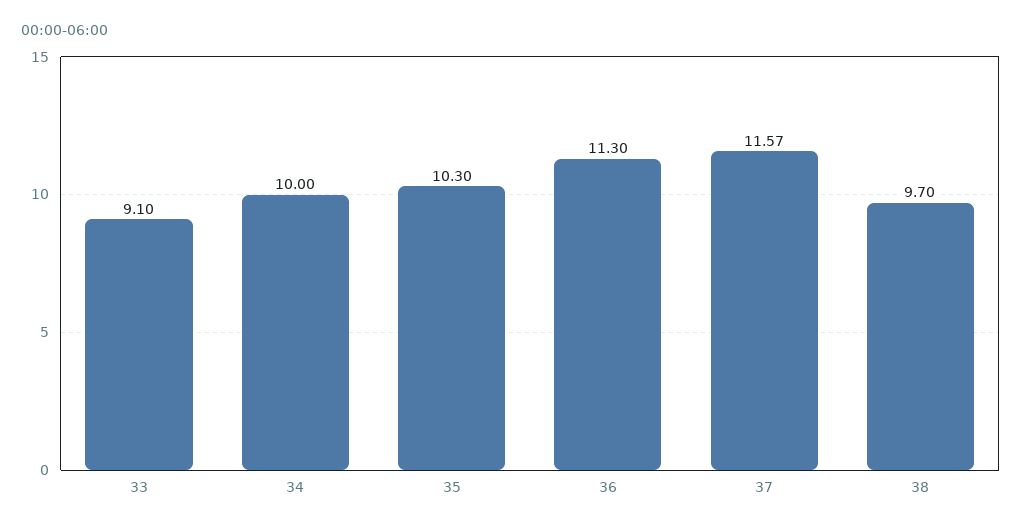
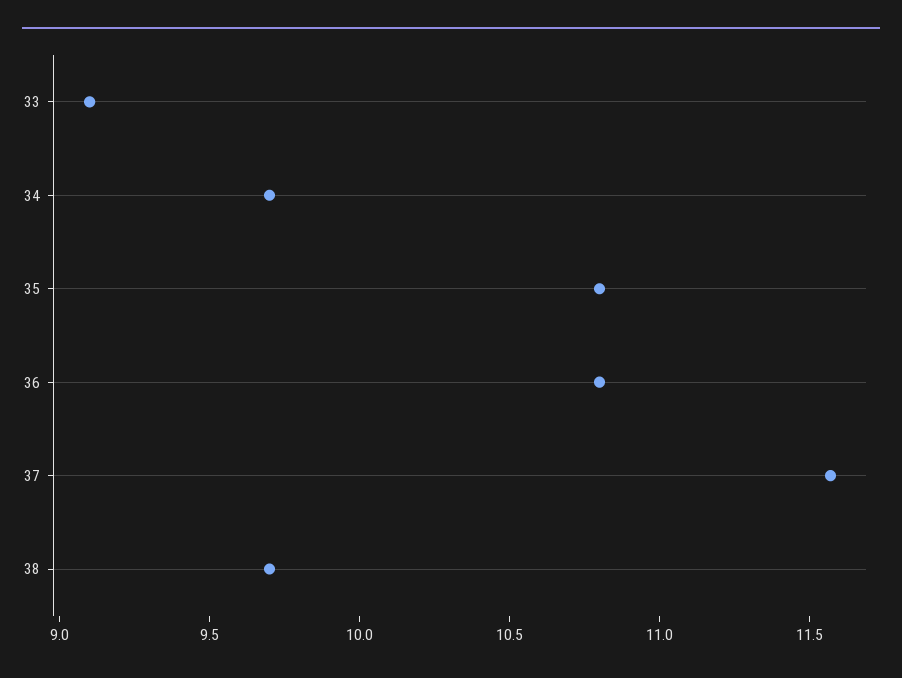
  {
    "33": 9.1,
-   "34": 10,
+   "34": 9.7,
-   "35": 10.3,
+   "35": 10.8,
-   "36": 11.3,
+   "36": 10.8,
    "37": 11.57,
    "38": 9.7
  }

